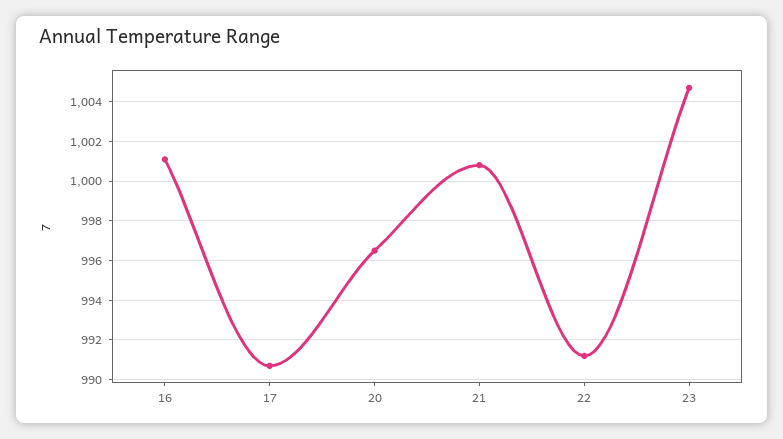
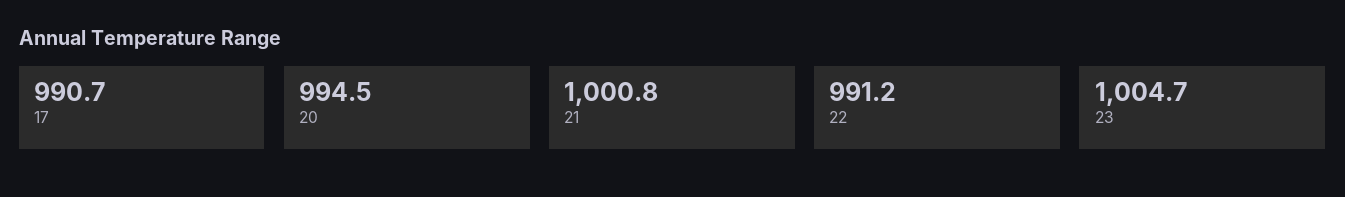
  {
-   "16": 1001,
    "17": 990.7,
-   "20": 996.5,
+   "20": 994.5,
    "21": 1000.8,
    "22": 991.2,
    "23": 1004.7
  }

